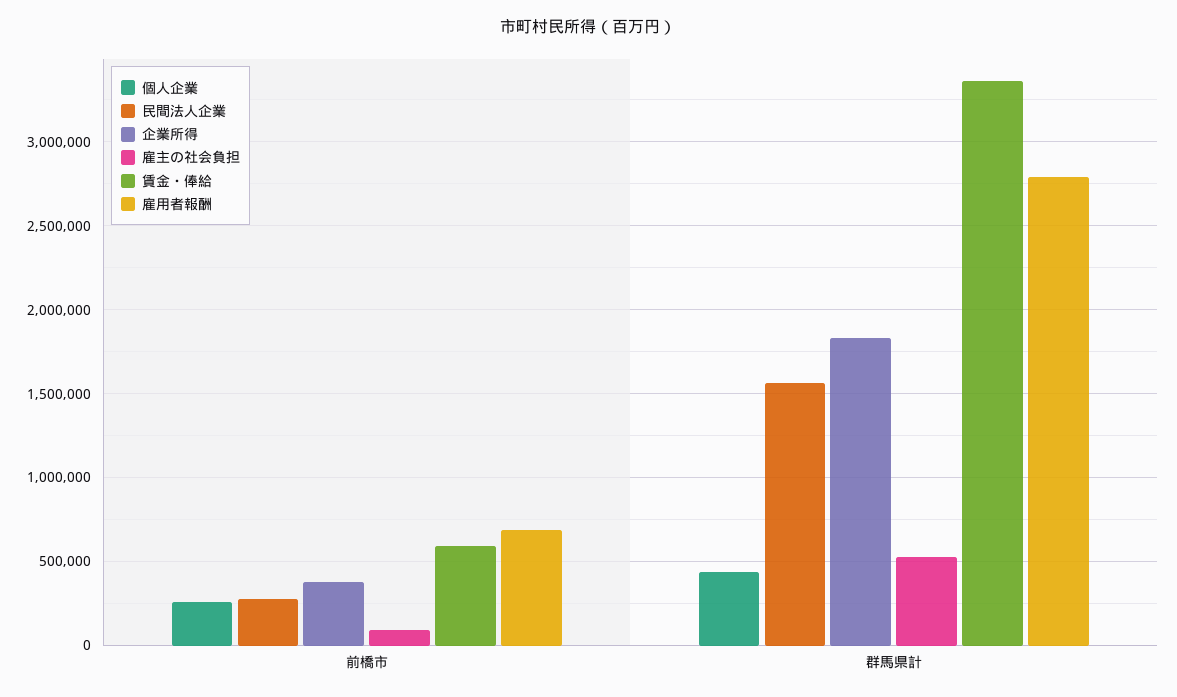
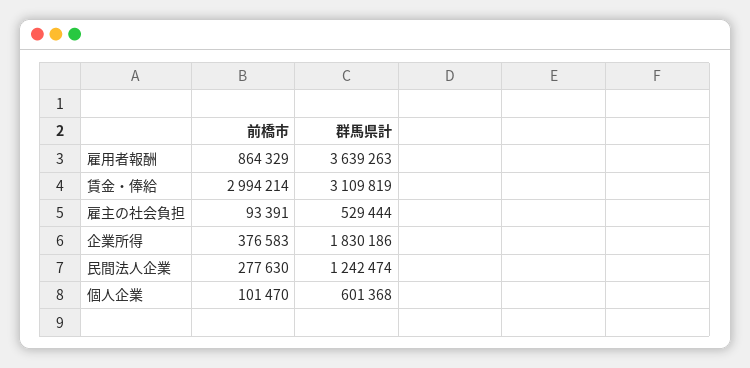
  {
    "個人企業": {
-     "前橋市": 250000,
+     "前橋市": 101470,
-     "群馬県計": 450000
+     "群馬県計": 601368
    },
    "民間法人企業": {
      "前橋市": 277630,
-     "群馬県計": 1550000
+     "群馬県計": 1242474
    },
    "企業所得": {
      "前橋市": 376583,
      "群馬県計": 1830186
    },
    "雇主の社会負担": {
      "前橋市": 93391,
      "群馬県計": 529444
    },
    "賃金・俸給": {
-     "前橋市": 600000,
+     "前橋市": 2994214,
-     "群馬県計": 3350000
+     "群馬県計": 3109819
    },
    "雇用者報酬": {
-     "前橋市": 700000,
+     "前橋市": 864329,
-     "群馬県計": 2800000
+     "群馬県計": 3639263
    }
  }

